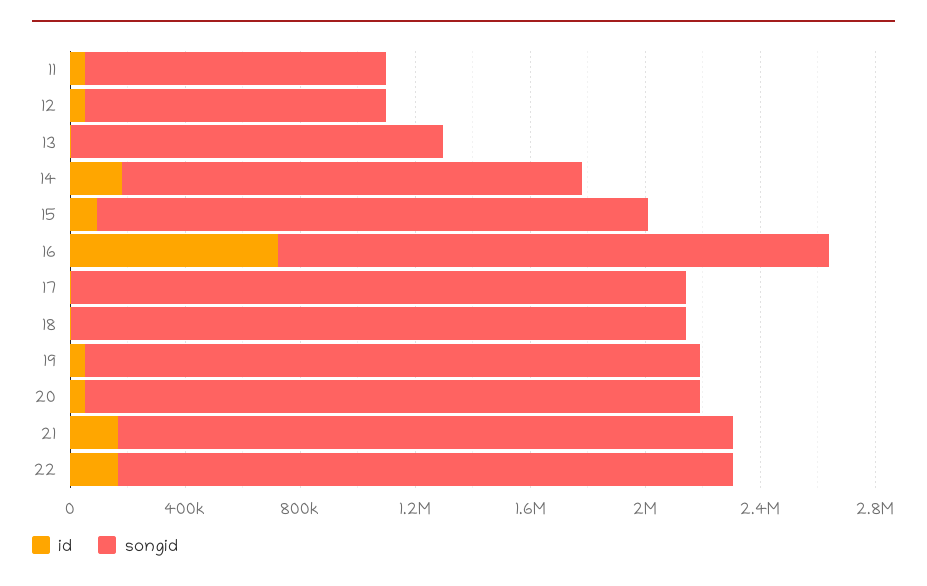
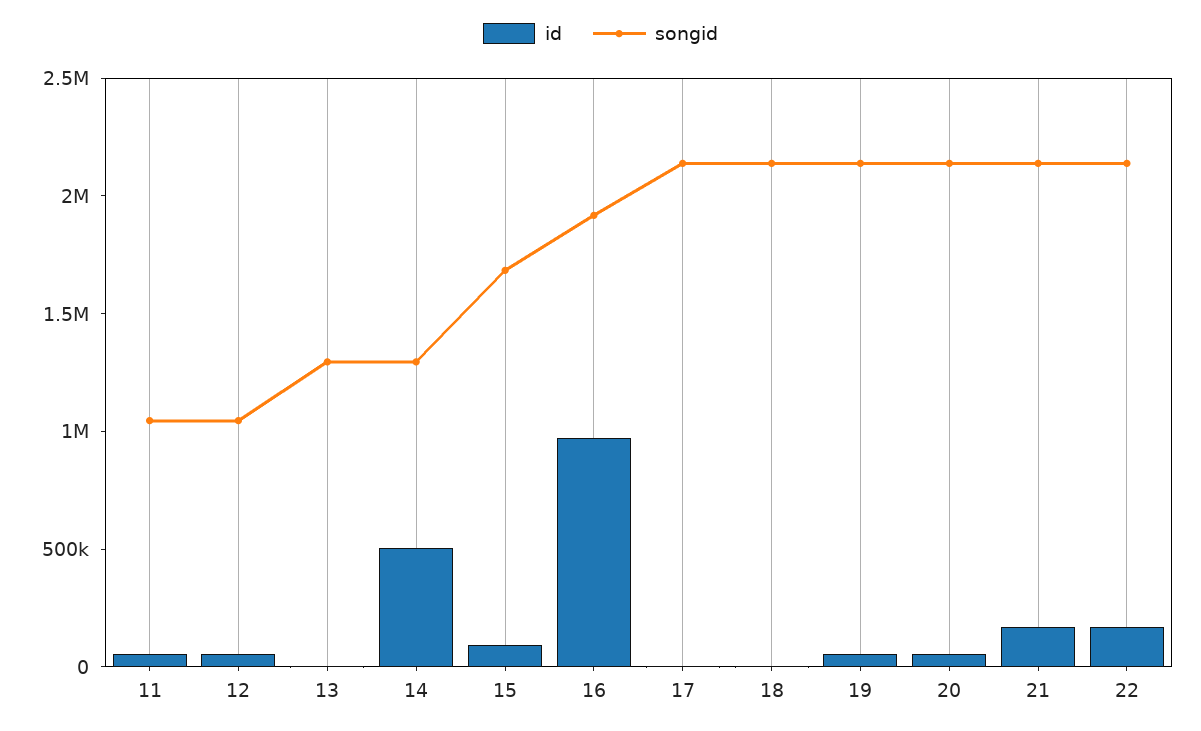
  {
    "id": {
      "11": 100000,
      "12": 100000,
      "13": 0,
-     "14": 200000,
+     "14": 500000,
      "15": 100000,
-     "16": 700000,
+     "16": 1000000,
      "17": 0,
      "18": 0,
      "19": 100000,
      "20": 100000,
      "21": 200000,
      "22": 200000
    },
    "songid": {
      "11": 1000000,
      "12": 1000000,
      "13": 1300000,
-     "14": 1600000,
+     "14": 1300000,
-     "15": 1900000,
+     "15": 1700000,
      "16": 1900000,
      "17": 2100000,
      "18": 2100000,
      "19": 2100000,
      "20": 2100000,
      "21": 2100000,
      "22": 2100000
    }
  }

